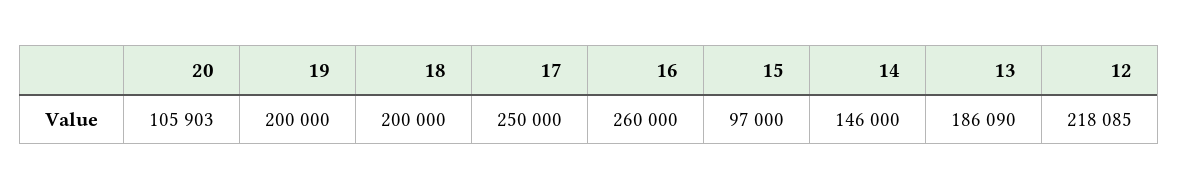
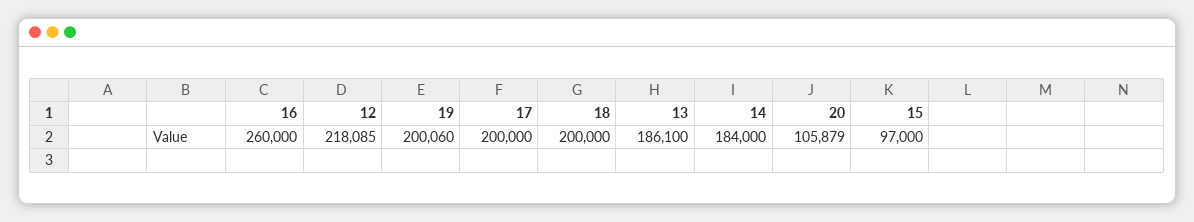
  {
-   "20": 105903,
+   "20": 105879,
-   "19": 200000,
+   "19": 200060,
    "18": 200000,
-   "17": 250000,
+   "17": 200000,
    "16": 260000,
    "15": 97000,
-   "14": 146000,
+   "14": 184000,
-   "13": 186090,
+   "13": 186100,
    "12": 218085
  }

